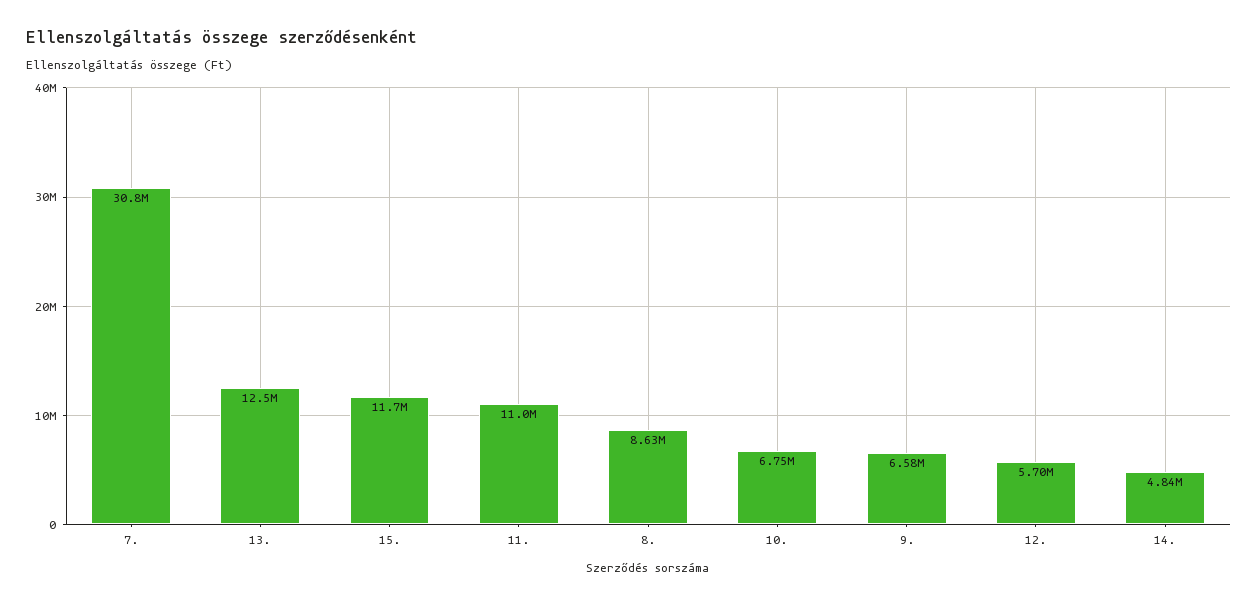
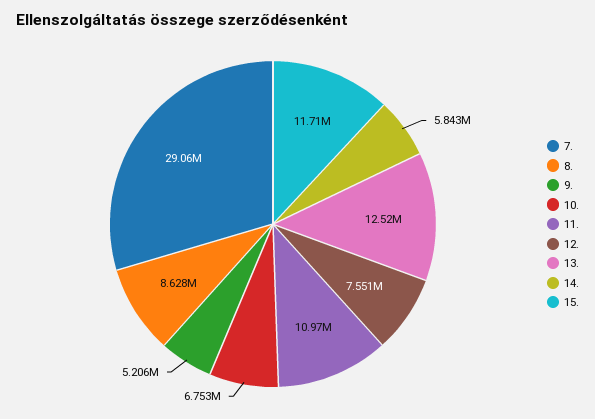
  {
-   "7.": 30800000,
+   "7.": 29060000,
    "13.": 12520000,
    "15.": 11710000,
    "11.": 10970000,
    "8.": 8628000,
    "10.": 6753000,
-   "9.": 6580000,
+   "9.": 5206000,
-   "12.": 5700000,
+   "12.": 7551000,
-   "14.": 4840000
+   "14.": 5843000
  }

